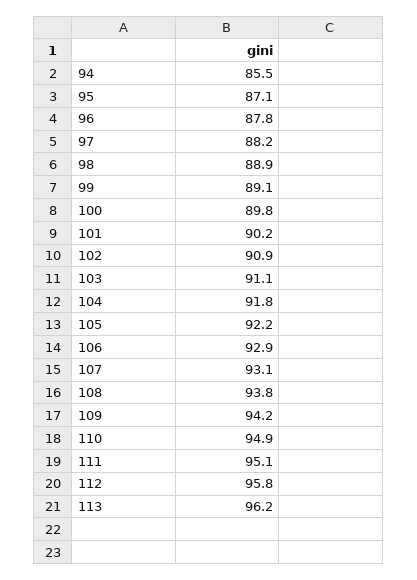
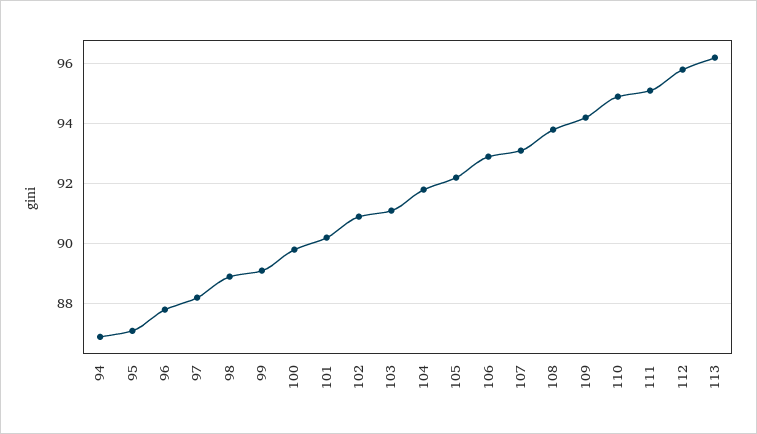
  {
-   "94": 85.5,
+   "94": 87,
    "95": 87.1,
    "96": 87.8,
    "97": 88.2,
    "98": 88.9,
    "99": 89.1,
    "100": 89.8,
    "101": 90.2,
    "102": 90.9,
    "103": 91.1,
    "104": 91.8,
    "105": 92.2,
    "106": 92.9,
    "107": 93.1,
    "108": 93.8,
    "109": 94.2,
    "110": 94.9,
    "111": 95.1,
    "112": 95.8,
    "113": 96.2
  }

